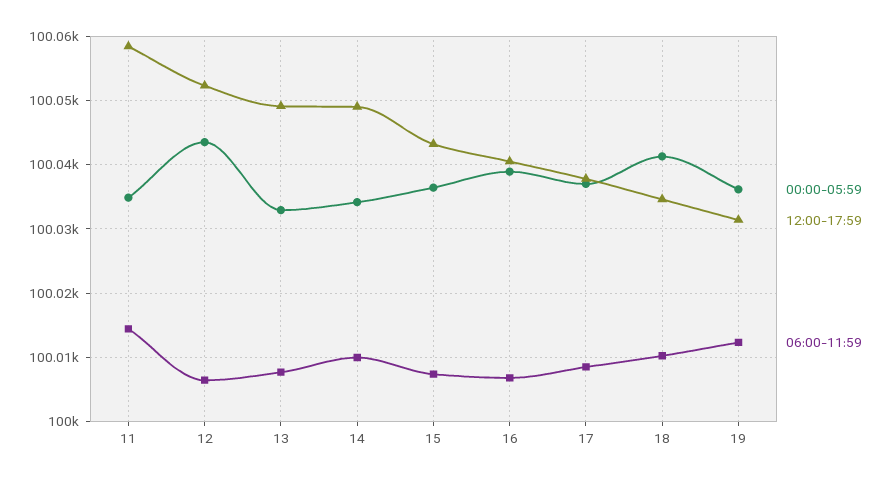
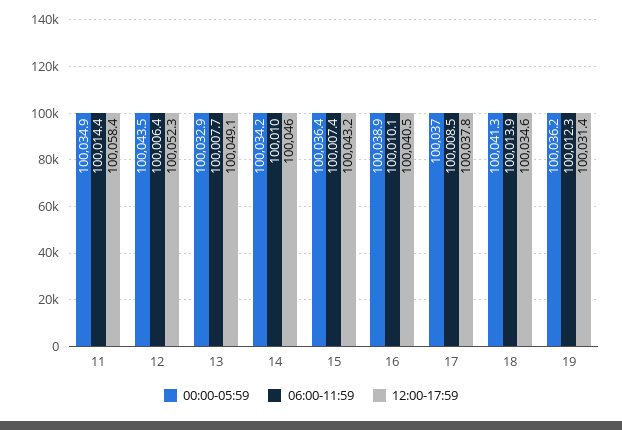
  {
    "00:00-05:59": {
      "11": 100034.9,
      "12": 100043.5,
      "13": 100032.9,
      "14": 100034.2,
      "15": 100036.4,
      "16": 100038.9,
      "17": 100037,
      "18": 100041.3,
      "19": 100036.2
    },
    "12:00-17:59": {
      "11": 100058.4,
      "12": 100052.3,
      "13": 100049.1,
-     "14": 100049,
+     "14": 100046,
      "15": 100043.2,
      "16": 100040.5,
      "17": 100037.8,
      "18": 100034.6,
      "19": 100031.4
    },
    "06:00-11:59": {
      "11": 100014.4,
      "12": 100006.4,
      "13": 100007.7,
      "14": 100010,
      "15": 100007.4,
-     "16": 100007,
+     "16": 100010.1,
      "17": 100008.5,
-     "18": 100010,
+     "18": 100013.9,
      "19": 100012.3
    }
  }

